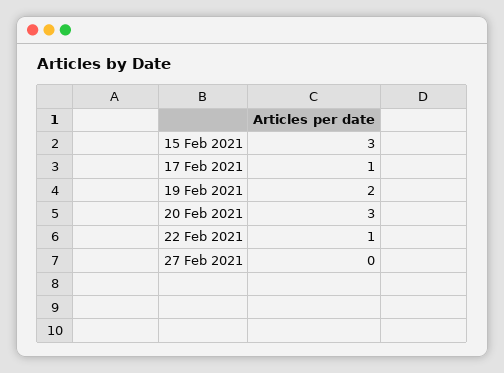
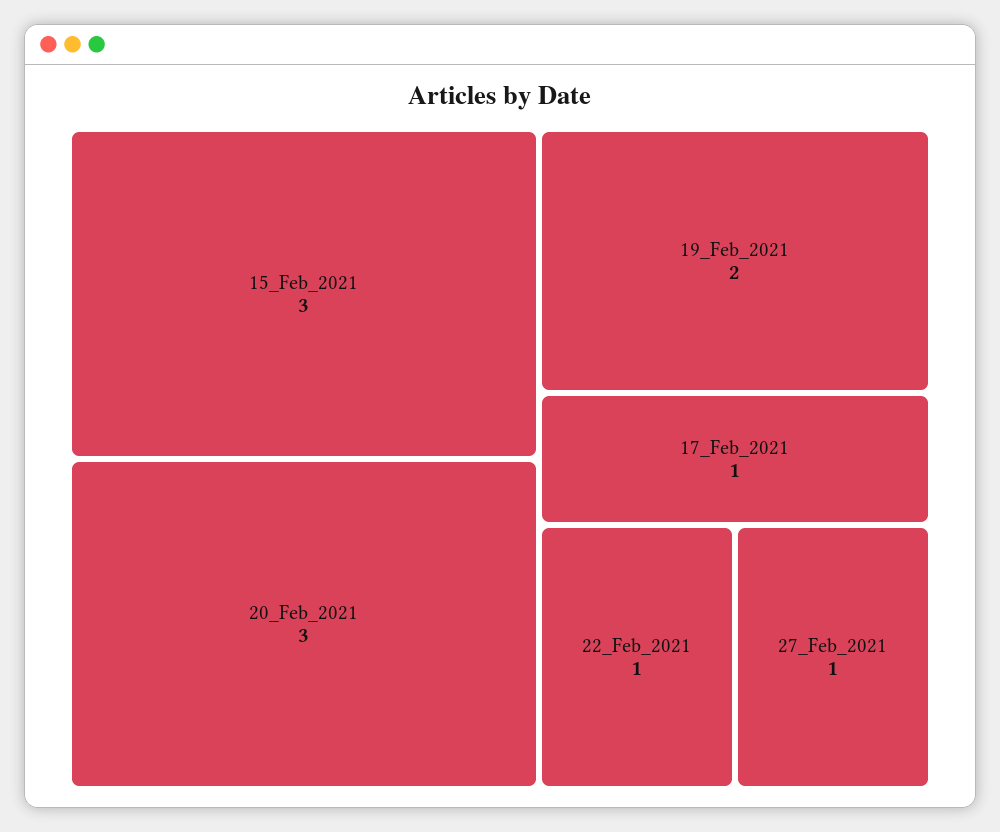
  {
    "15 Feb 2021": 3,
    "17 Feb 2021": 1,
    "19 Feb 2021": 2,
    "20 Feb 2021": 3,
    "22 Feb 2021": 1,
-   "27 Feb 2021": 0
+   "27 Feb 2021": 1
  }

